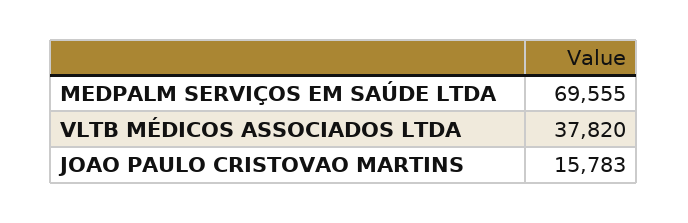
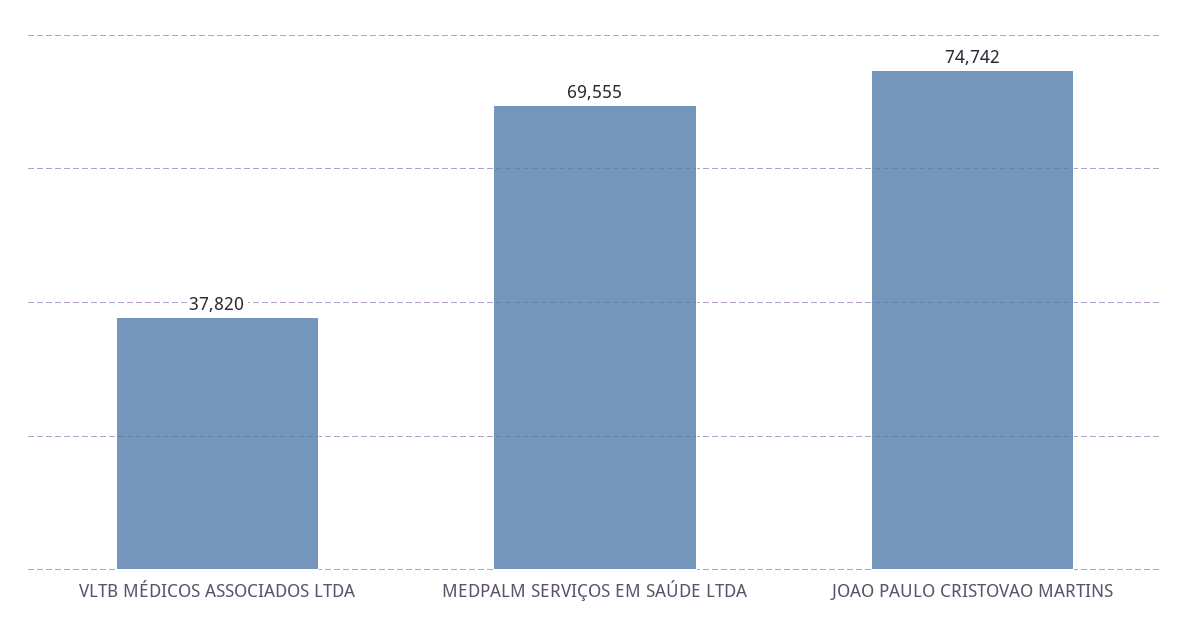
  {
    "MEDPALM SERVIÇOS EM SAÚDE LTDA": 69555,
    "VLTB MÉDICOS ASSOCIADOS LTDA": 37820,
-   "JOAO PAULO CRISTOVAO MARTINS": 15783
+   "JOAO PAULO CRISTOVAO MARTINS": 74742
  }

